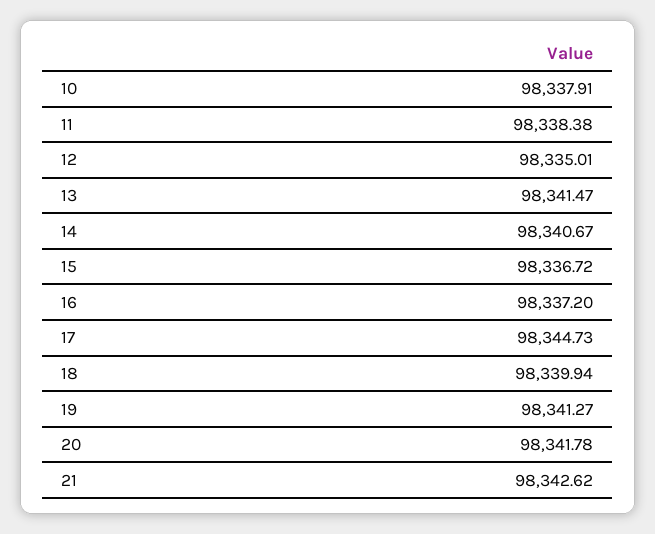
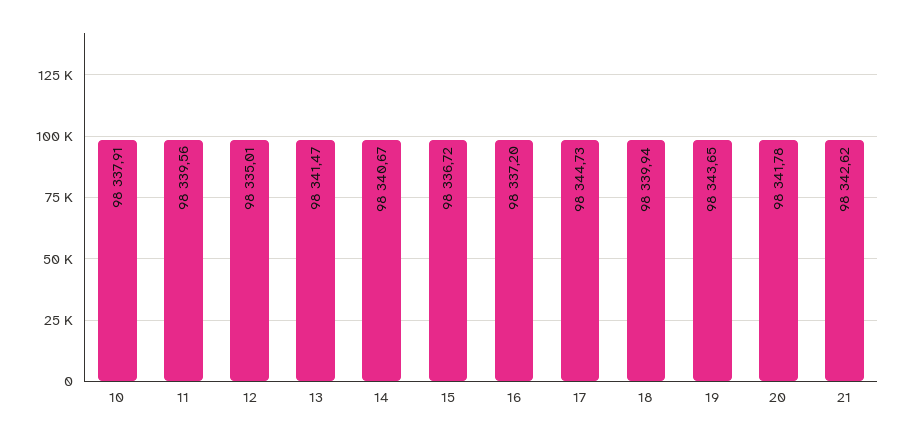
  {
    "10": 98337.91,
-   "11": 98338.38,
+   "11": 98339.56,
    "12": 98335.01,
    "13": 98341.47,
    "14": 98340.67,
    "15": 98336.72,
    "16": 98337.2,
    "17": 98344.73,
    "18": 98339.94,
-   "19": 98341.27,
+   "19": 98343.65,
    "20": 98341.78,
    "21": 98342.62
  }

